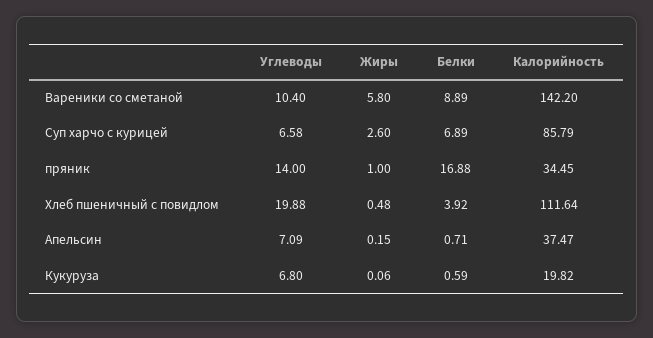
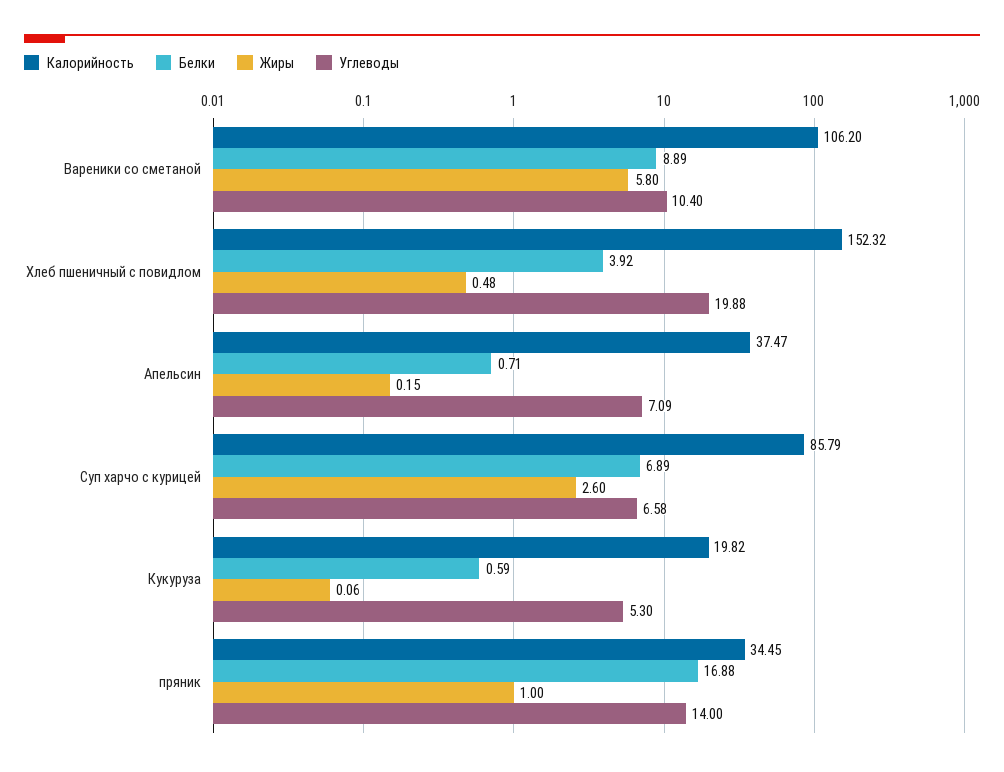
  {
    "Углеводы": {
      "Вареники со сметаной": 10.4,
      "Суп харчо с курицей": 6.58,
      "пряник": 14,
      "Хлеб пшеничный с повидлом": 19.88,
      "Апельсин": 7.09,
-     "Кукуруза": 6.8
+     "Кукуруза": 5.3
    },
    "Жиры": {
      "Вареники со сметаной": 5.8,
      "Суп харчо с курицей": 2.6,
      "пряник": 1,
      "Хлеб пшеничный с повидлом": 0.48,
      "Апельсин": 0.15,
      "Кукуруза": 0.06
    },
    "Белки": {
      "Вареники со сметаной": 8.89,
      "Суп харчо с курицей": 6.89,
      "пряник": 16.88,
      "Хлеб пшеничный с повидлом": 3.92,
      "Апельсин": 0.71,
      "Кукуруза": 0.59
    },
    "Калорийность": {
-     "Вареники со сметаной": 142.2,
+     "Вареники со сметаной": 106.2,
      "Суп харчо с курицей": 85.79,
      "пряник": 34.45,
-     "Хлеб пшеничный с повидлом": 111.64,
+     "Хлеб пшеничный с повидлом": 152.32,
      "Апельсин": 37.47,
      "Кукуруза": 19.82
    }
  }

